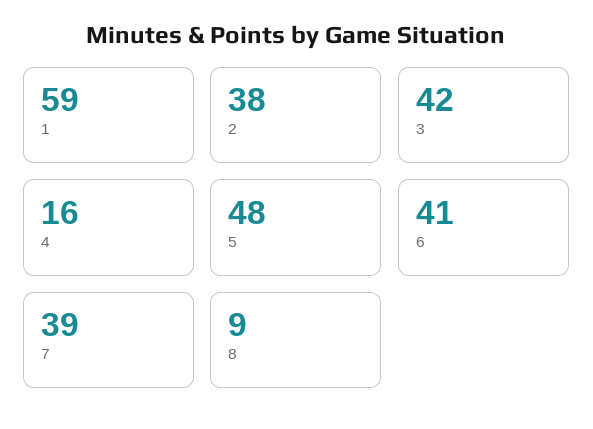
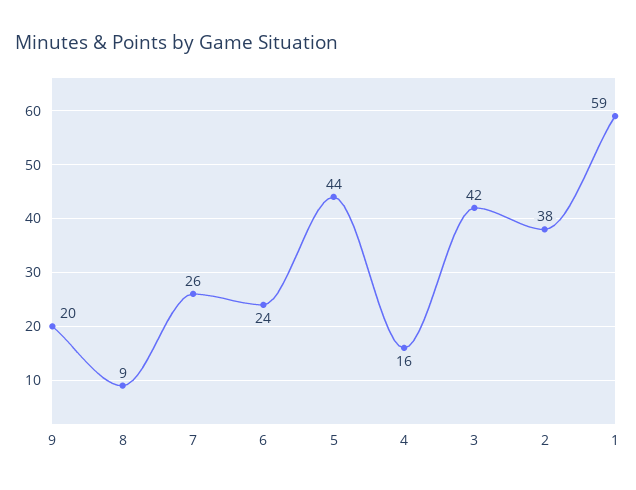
  {
    "1": 59,
    "2": 38,
    "3": 42,
    "4": 16,
-   "5": 48,
+   "5": 44,
-   "6": 41,
+   "6": 24,
-   "7": 39,
+   "7": 26,
-   "8": 9
+   "8": 9,
+   "9": 20
  }

